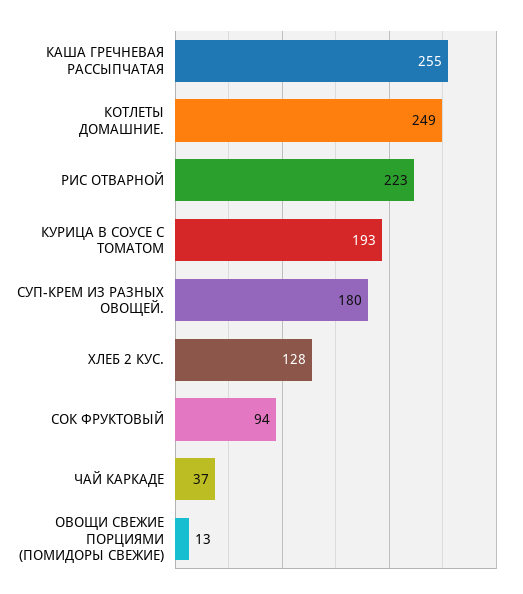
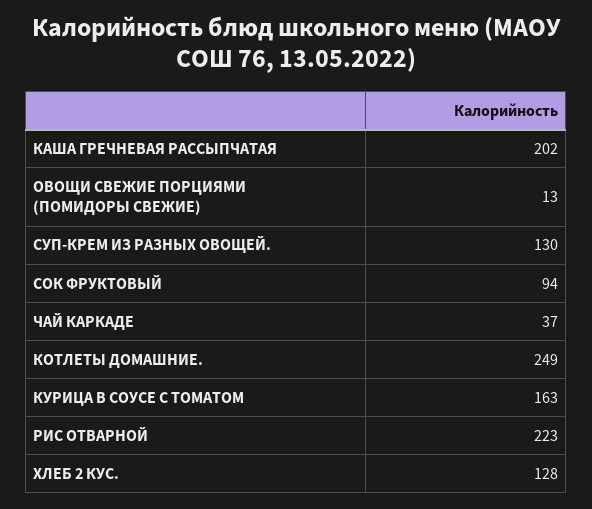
  {
-   "КАША ГРЕЧНЕВАЯ РАССЫПЧАТАЯ": 255,
+   "КАША ГРЕЧНЕВАЯ РАССЫПЧАТАЯ": 202,
    "КОТЛЕТЫ ДОМАШНИЕ.": 249,
    "РИС ОТВАРНОЙ": 223,
-   "КУРИЦА В СОУСЕ С ТОМАТОМ": 193,
+   "КУРИЦА В СОУСЕ С ТОМАТОМ": 163,
-   "СУП-КРЕМ ИЗ РАЗНЫХ ОВОЩЕЙ.": 180,
+   "СУП-КРЕМ ИЗ РАЗНЫХ ОВОЩЕЙ.": 130,
    "ХЛЕБ 2 КУС.": 128,
    "СОК ФРУКТОВЫЙ": 94,
    "ЧАЙ КАРКАДЕ": 37,
    "ОВОЩИ СВЕЖИЕ ПОРЦИЯМИ (ПОМИДОРЫ СВЕЖИЕ)": 13
  }

